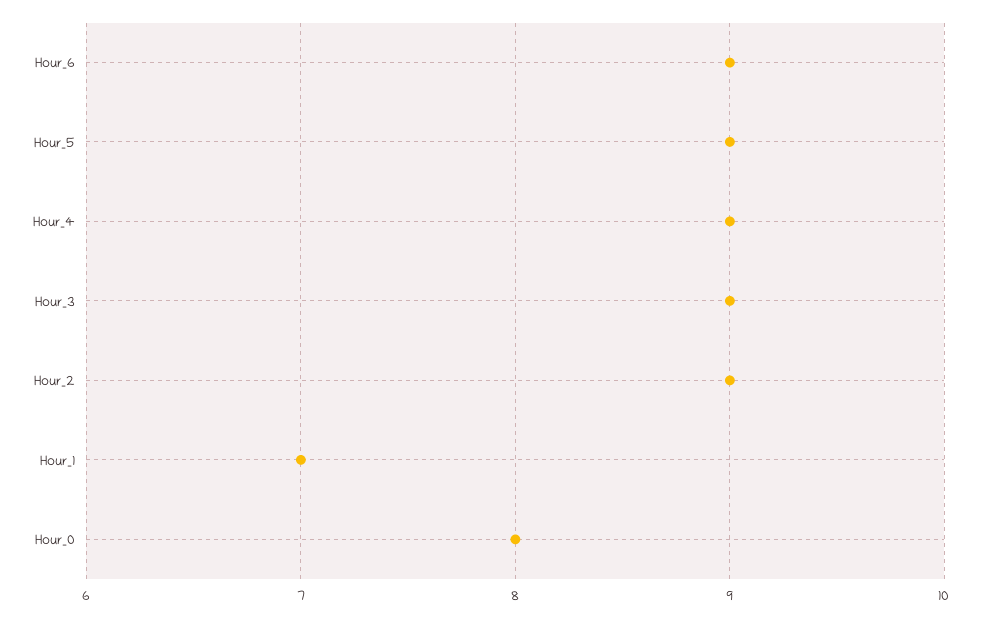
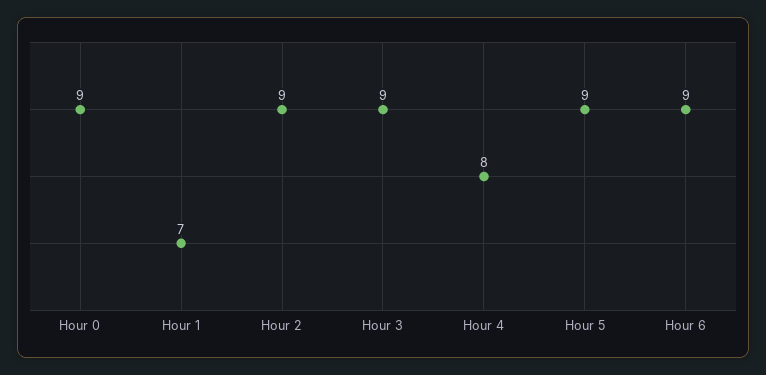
  {
    "Hour_6": 9,
    "Hour_5": 9,
-   "Hour_4": 9,
+   "Hour_4": 8,
    "Hour_3": 9,
    "Hour_2": 9,
    "Hour_1": 7,
-   "Hour_0": 8
+   "Hour_0": 9
  }

